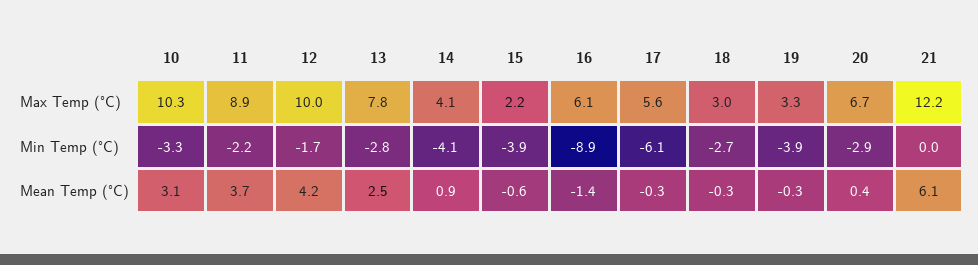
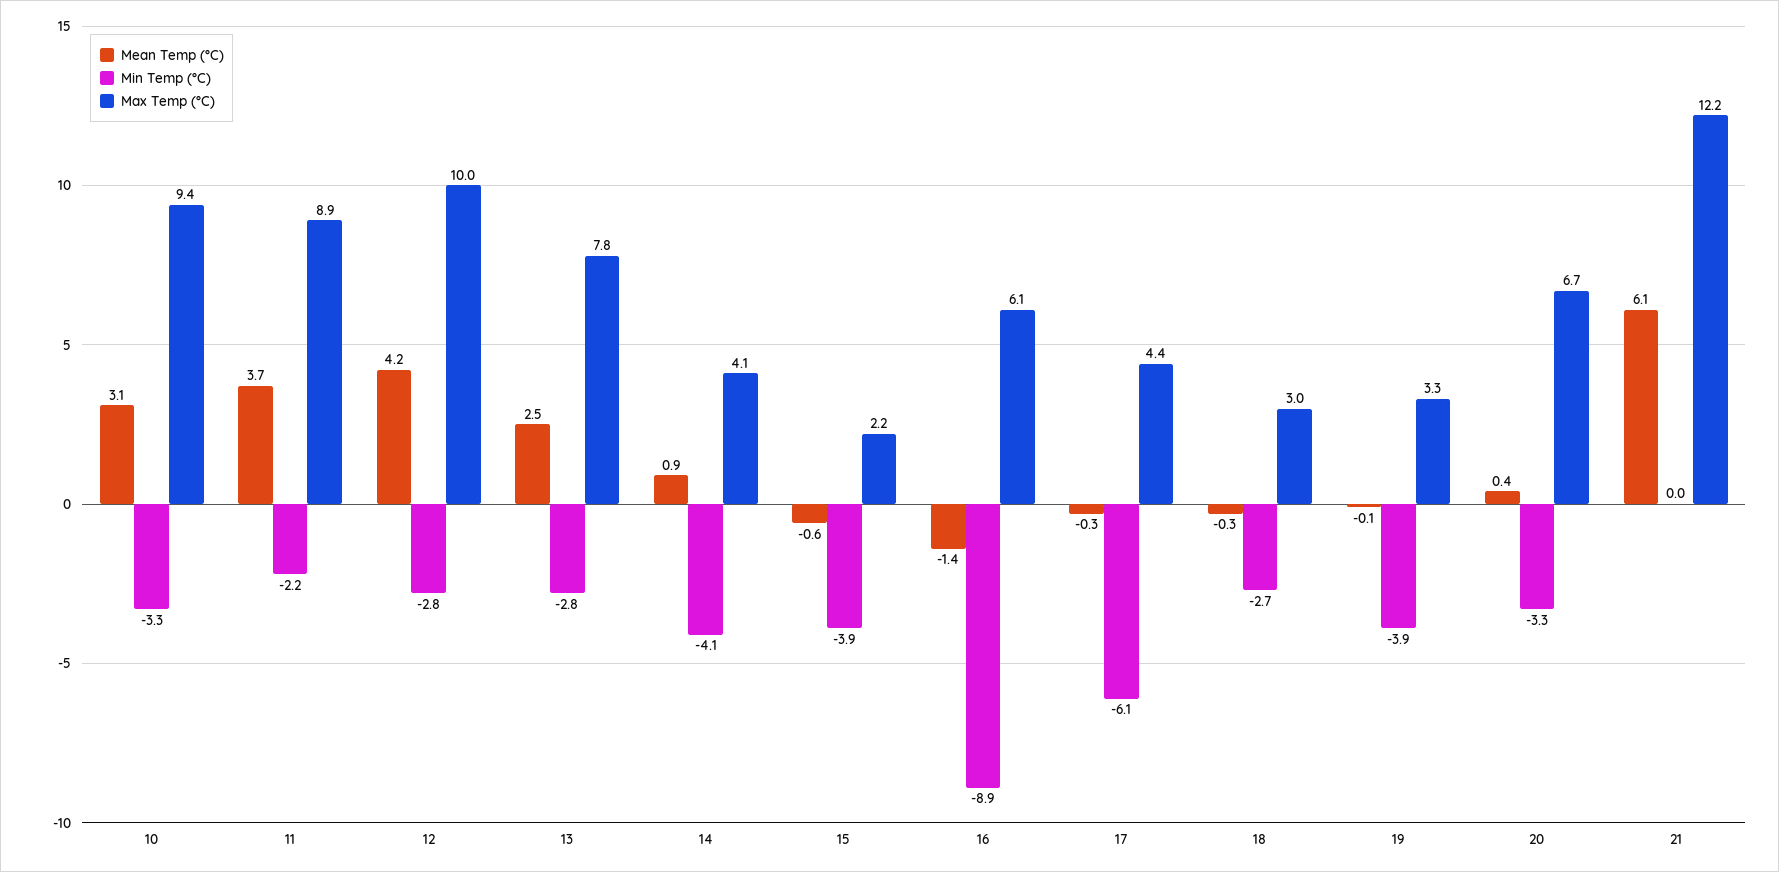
  {
    "Max Temp (°C)": {
-     "10": 10.3,
+     "10": 9.4,
      "11": 8.9,
      "12": 10,
      "13": 7.8,
      "14": 4.1,
      "15": 2.2,
      "16": 6.1,
-     "17": 5.6,
+     "17": 4.4,
      "18": 3,
      "19": 3.3,
      "20": 6.7,
      "21": 12.2
    },
    "Min Temp (°C)": {
      "10": -3.3,
      "11": -2.2,
-     "12": -1.7,
+     "12": -2.8,
      "13": -2.8,
      "14": -4.1,
      "15": -3.9,
      "16": -8.9,
      "17": -6.1,
      "18": -2.7,
      "19": -3.9,
-     "20": -2.9,
+     "20": -3.3,
      "21": 0
    },
    "Mean Temp (°C)": {
      "10": 3.1,
      "11": 3.7,
      "12": 4.2,
      "13": 2.5,
      "14": 0.9,
      "15": -0.6,
      "16": -1.4,
      "17": -0.3,
      "18": -0.3,
-     "19": -0.3,
+     "19": -0.1,
      "20": 0.4,
      "21": 6.1
    }
  }

